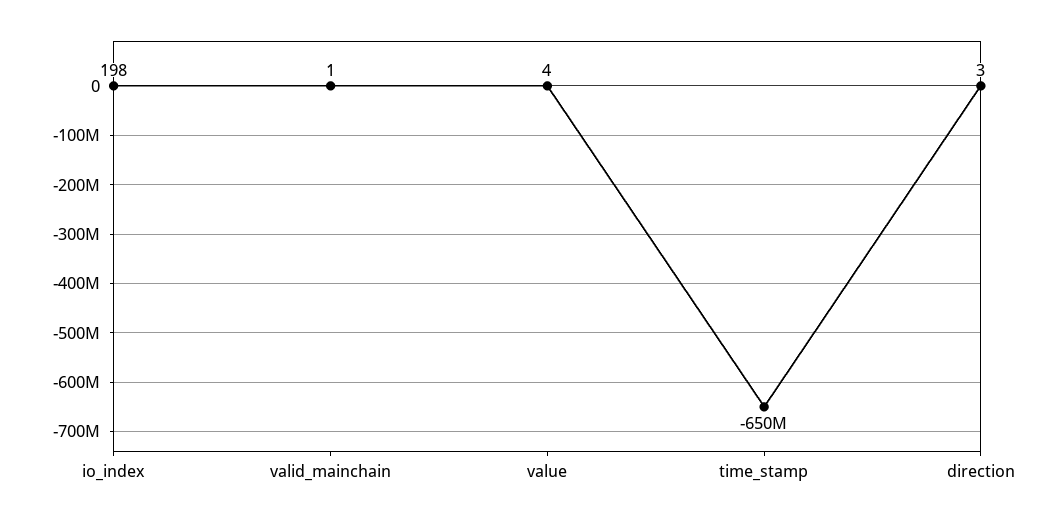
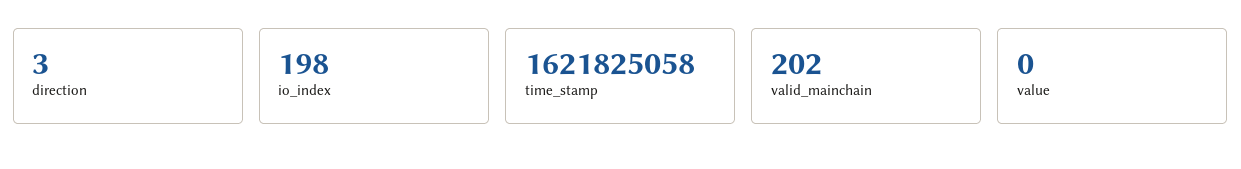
  {
    "io_index": 198,
-   "valid_mainchain": 1,
+   "valid_mainchain": 202,
-   "value": 4,
+   "value": 0,
-   "time_stamp": -650000000,
+   "time_stamp": 1621825058,
    "direction": 3
  }

